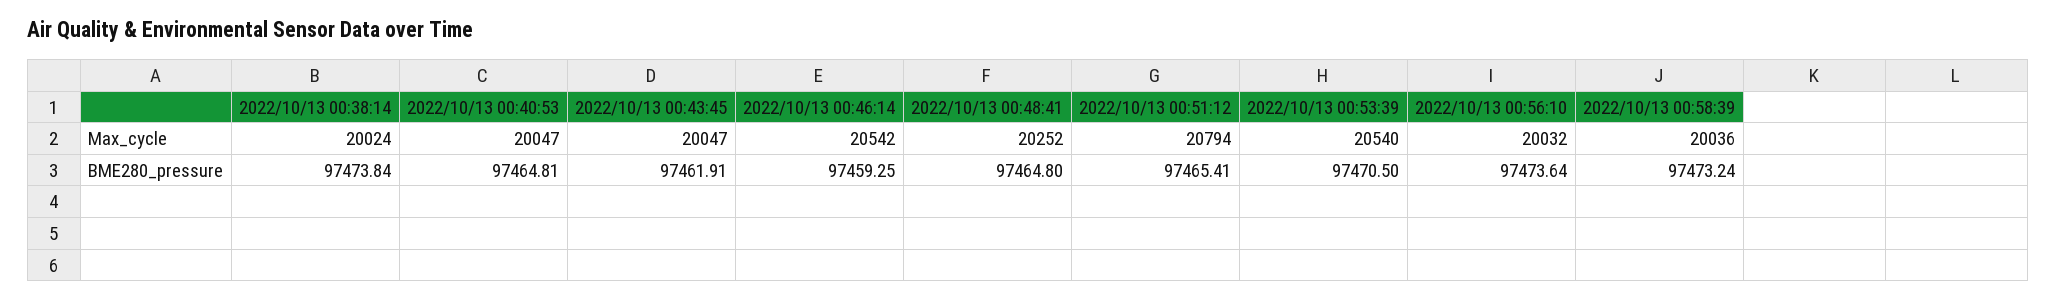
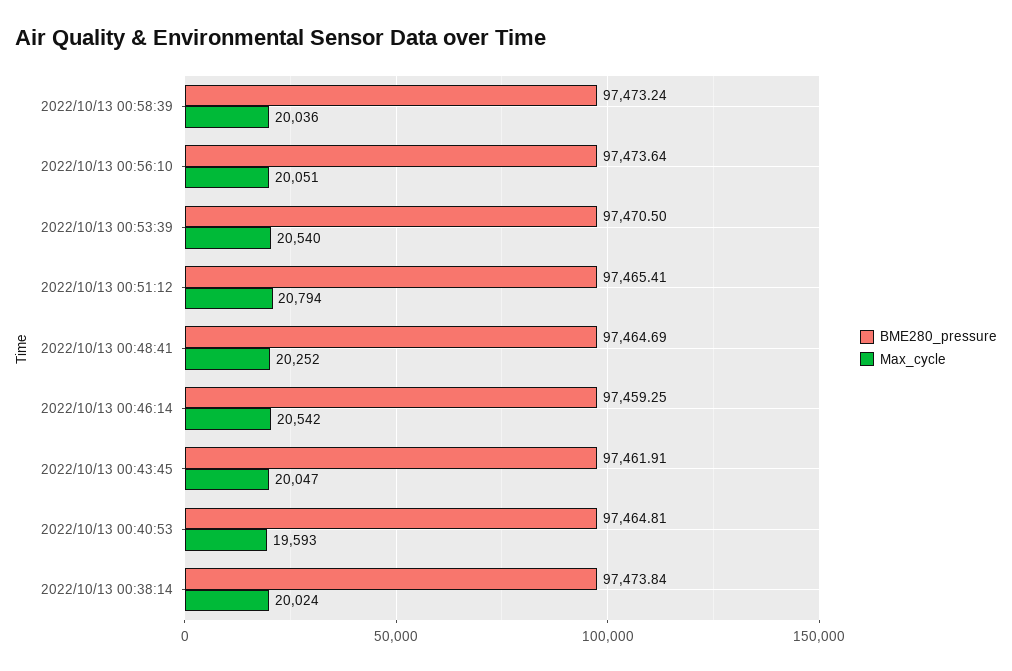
  {
    "Max_cycle": {
      "2022/10/13 00:38:14": 20024,
-     "2022/10/13 00:40:53": 20047,
+     "2022/10/13 00:40:53": 19593,
      "2022/10/13 00:43:45": 20047,
      "2022/10/13 00:46:14": 20542,
      "2022/10/13 00:48:41": 20252,
      "2022/10/13 00:51:12": 20794,
      "2022/10/13 00:53:39": 20540,
-     "2022/10/13 00:56:10": 20032,
+     "2022/10/13 00:56:10": 20051,
      "2022/10/13 00:58:39": 20036
    },
    "BME280_pressure": {
      "2022/10/13 00:38:14": 97473.84,
      "2022/10/13 00:40:53": 97464.81,
      "2022/10/13 00:43:45": 97461.91,
      "2022/10/13 00:46:14": 97459.25,
-     "2022/10/13 00:48:41": 97464.8,
+     "2022/10/13 00:48:41": 97464.69,
      "2022/10/13 00:51:12": 97465.41,
      "2022/10/13 00:53:39": 97470.5,
      "2022/10/13 00:56:10": 97473.64,
      "2022/10/13 00:58:39": 97473.24
    }
  }

